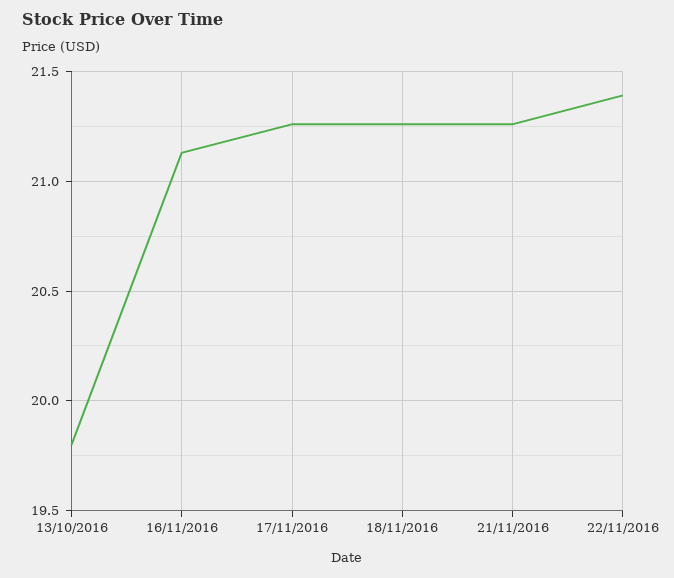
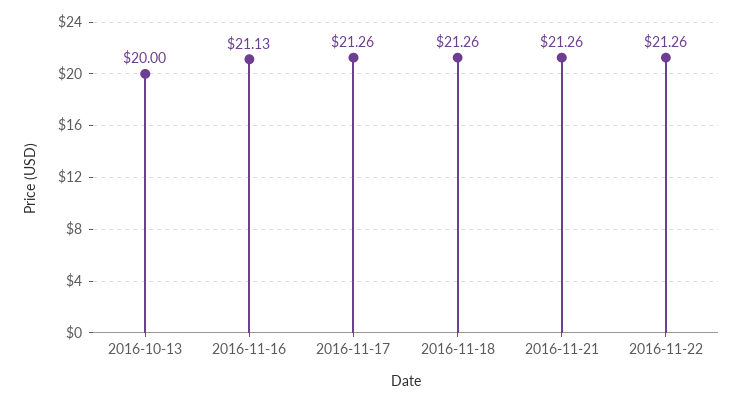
  {
-   "13/10/2016": 19.8,
+   "13/10/2016": 20,
    "16/11/2016": 21.13,
    "17/11/2016": 21.26,
    "18/11/2016": 21.26,
    "21/11/2016": 21.26,
-   "22/11/2016": 21.4
+   "22/11/2016": 21.26
  }

